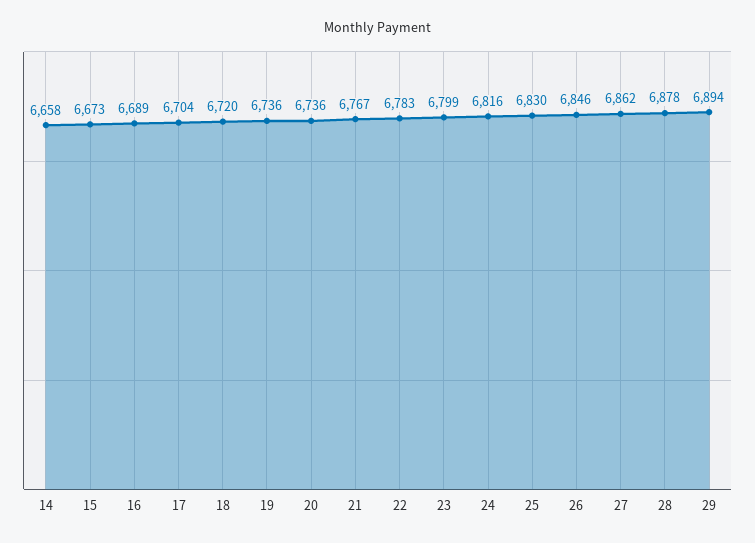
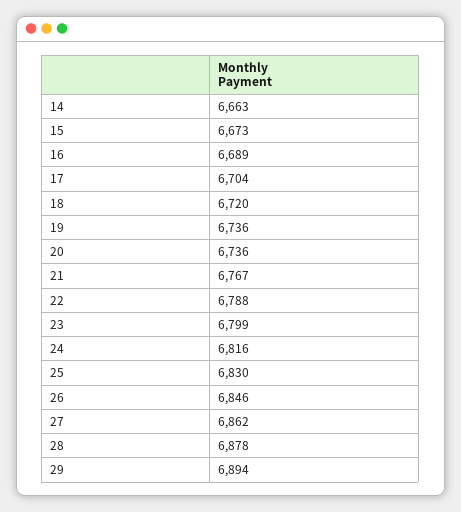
  {
-   "14": 6658,
+   "14": 6663,
    "15": 6673,
    "16": 6689,
    "17": 6704,
    "18": 6720,
    "19": 6736,
    "20": 6736,
    "21": 6767,
-   "22": 6783,
+   "22": 6788,
    "23": 6799,
    "24": 6816,
    "25": 6830,
    "26": 6846,
    "27": 6862,
    "28": 6878,
    "29": 6894
  }

